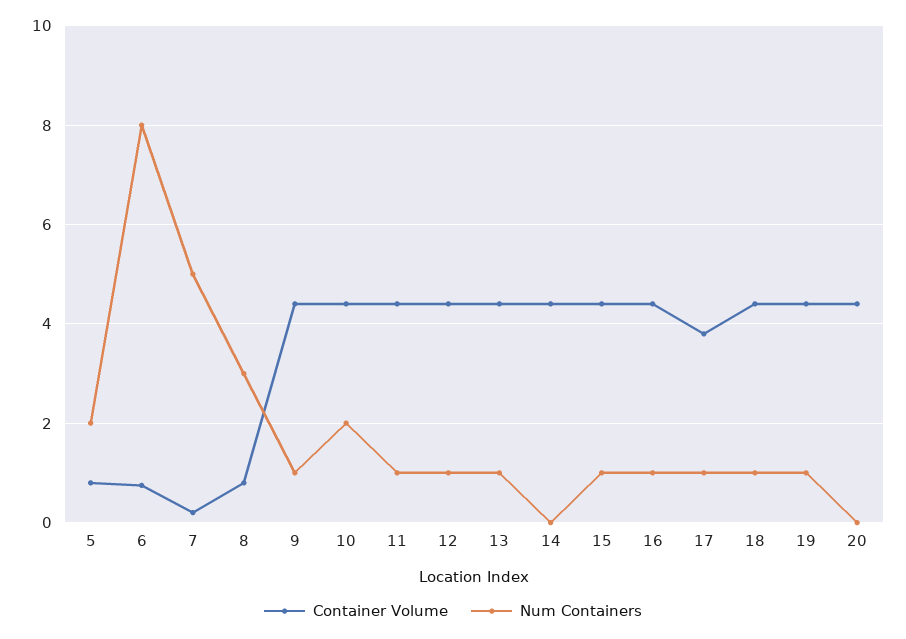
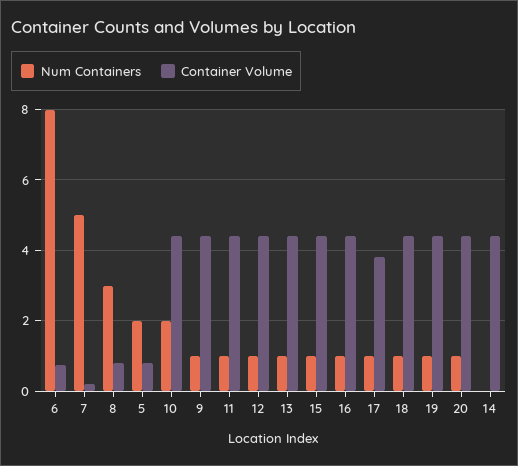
  {
    "Container Volume": {
      "5": 0.8,
      "6": 0.8,
      "7": 0.2,
      "8": 0.8,
      "9": 4.4,
      "10": 4.4,
      "11": 4.4,
      "12": 4.4,
      "13": 4.4,
      "14": 4.4,
      "15": 4.4,
      "16": 4.4,
      "17": 3.8,
      "18": 4.4,
      "19": 4.4,
      "20": 4.4
    },
    "Num Containers": {
      "5": 2,
      "6": 8,
      "7": 5,
      "8": 3,
      "9": 1,
      "10": 2,
      "11": 1,
      "12": 1,
      "13": 1,
      "14": 0,
      "15": 1,
      "16": 1,
      "17": 1,
      "18": 1,
      "19": 1,
-     "20": 0
+     "20": 1
    }
  }

